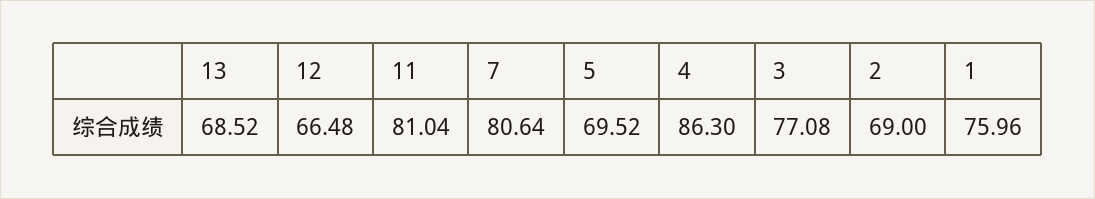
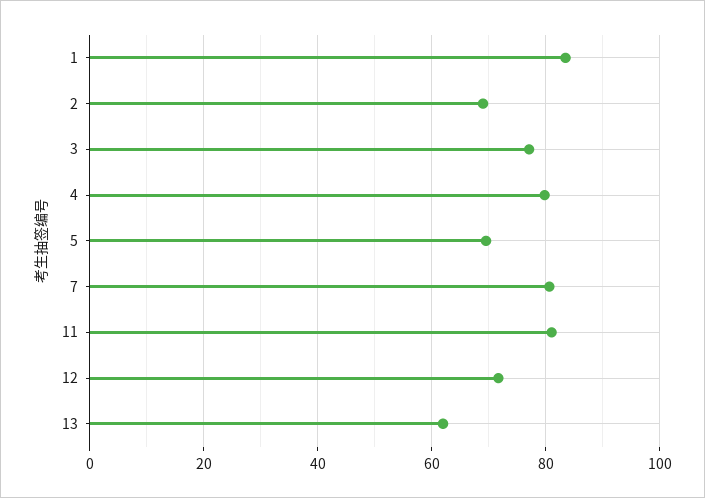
  {
-   "13": 68.52,
+   "13": 62,
-   "12": 66.48,
+   "12": 72,
    "11": 81.04,
    "7": 80.64,
    "5": 69.52,
-   "4": 86.3,
+   "4": 80,
    "3": 77.08,
    "2": 69,
-   "1": 75.96
+   "1": 84
  }

